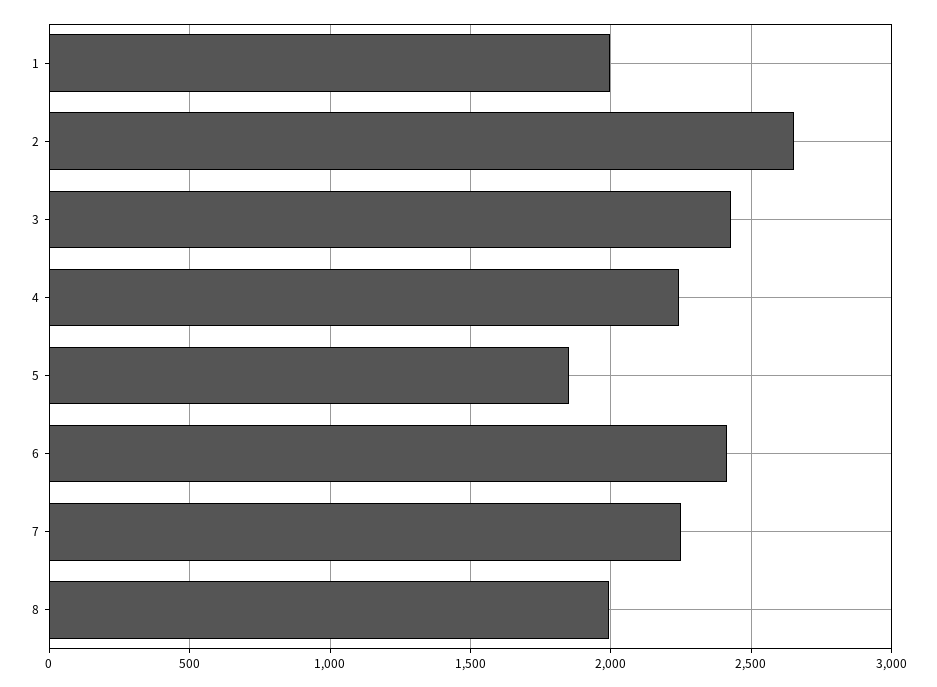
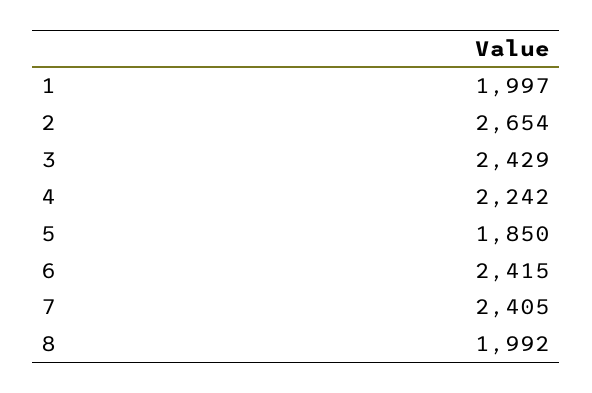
  {
    "1": 1997,
    "2": 2654,
    "3": 2429,
    "4": 2242,
    "5": 1850,
    "6": 2415,
-   "7": 2250,
+   "7": 2405,
    "8": 1992
  }

